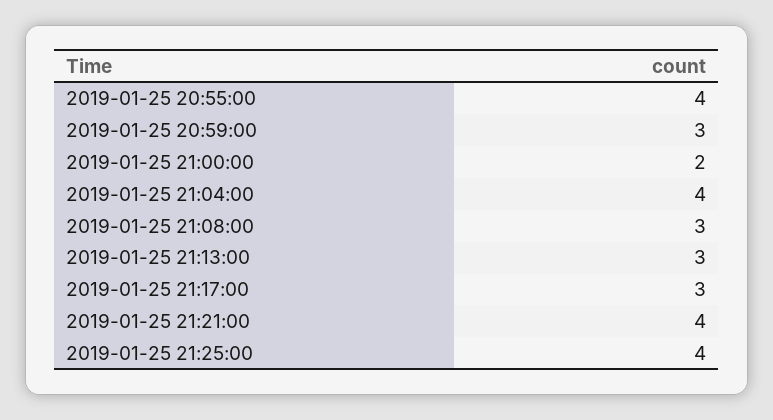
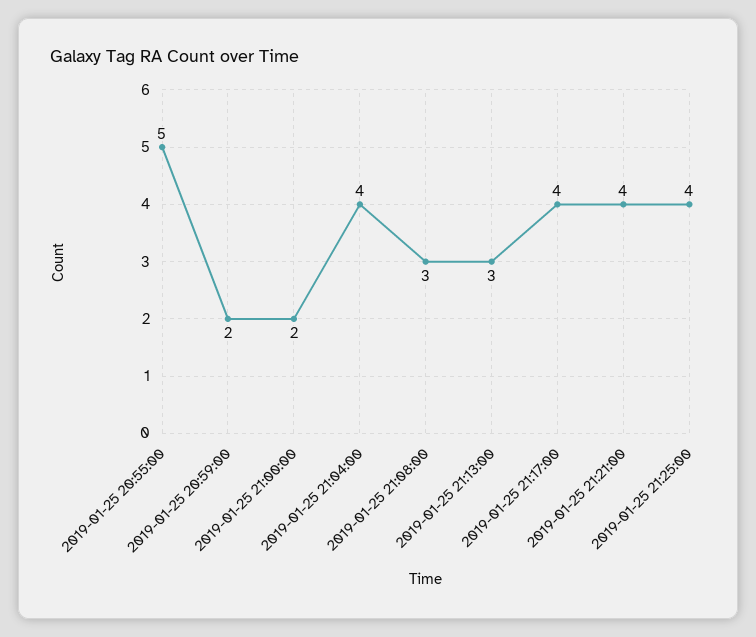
  {
-   "2019-01-25 20:55:00": 4,
+   "2019-01-25 20:55:00": 5,
-   "2019-01-25 20:59:00": 3,
+   "2019-01-25 20:59:00": 2,
    "2019-01-25 21:00:00": 2,
    "2019-01-25 21:04:00": 4,
    "2019-01-25 21:08:00": 3,
    "2019-01-25 21:13:00": 3,
-   "2019-01-25 21:17:00": 3,
+   "2019-01-25 21:17:00": 4,
    "2019-01-25 21:21:00": 4,
    "2019-01-25 21:25:00": 4
  }

